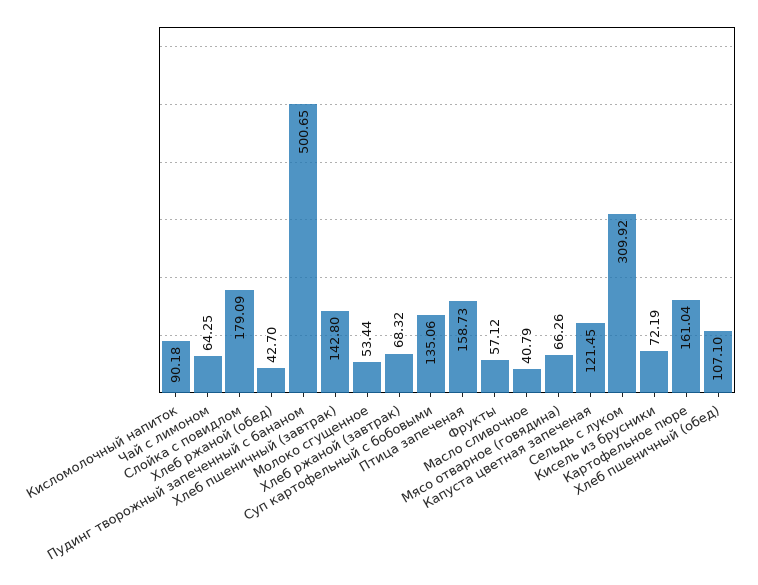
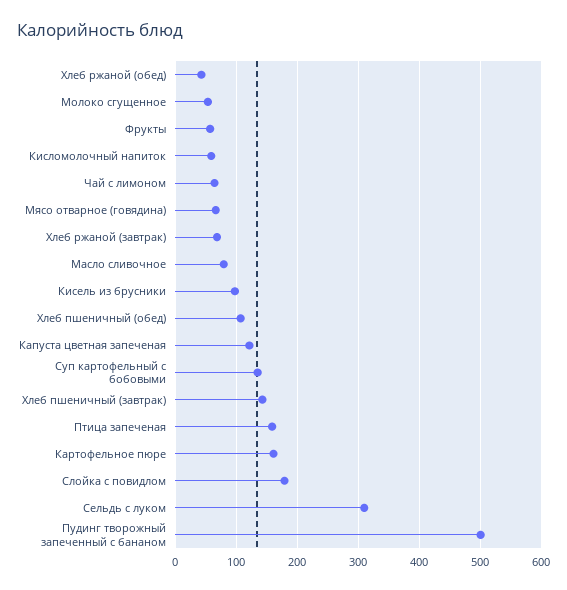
  {
-   "Кисломолочный напиток": 90.18,
+   "Кисломолочный напиток": 60,
    "Чай с лимоном": 64.25,
    "Слойка с повидлом": 179.09,
    "Хлеб ржаной (обед)": 42.7,
    "Пудинг творожный запеченный с бананом": 500.65,
    "Хлеб пшеничный (завтрак)": 142.8,
    "Молоко сгущенное": 53.44,
    "Хлеб ржаной (завтрак)": 68.32,
    "Суп картофельный с бобовыми": 135.06,
    "Птица запеченая": 158.73,
    "Фрукты": 57.12,
-   "Масло сливочное": 40.79,
+   "Масло сливочное": 80,
    "Мясо отварное (говядина)": 66.26,
    "Капуста цветная запеченая": 121.45,
    "Сельдь с луком": 309.92,
-   "Кисель из брусники": 72.19,
+   "Кисель из брусники": 100,
    "Картофельное пюре": 161.04,
    "Хлеб пшеничный (обед)": 107.1
  }

